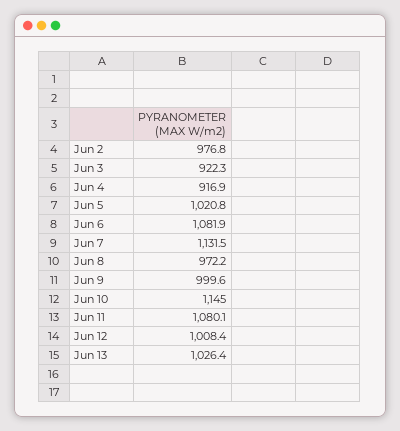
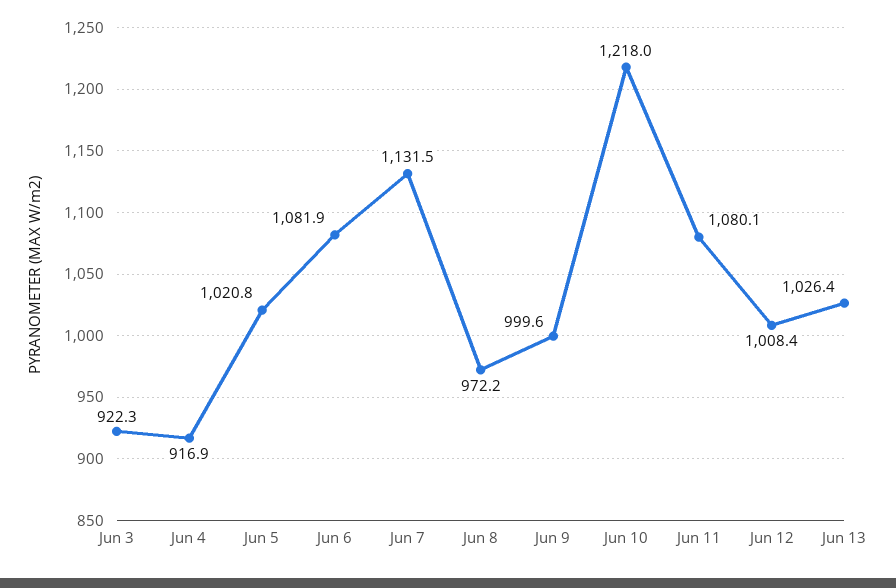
  {
-   "Jun 2": 976.8,
    "Jun 3": 922.3,
    "Jun 4": 916.9,
    "Jun 5": 1020.8,
    "Jun 6": 1081.9,
    "Jun 7": 1131.5,
    "Jun 8": 972.2,
    "Jun 9": 999.6,
-   "Jun 10": 1145,
+   "Jun 10": 1218,
    "Jun 11": 1080.1,
    "Jun 12": 1008.4,
    "Jun 13": 1026.4
  }

